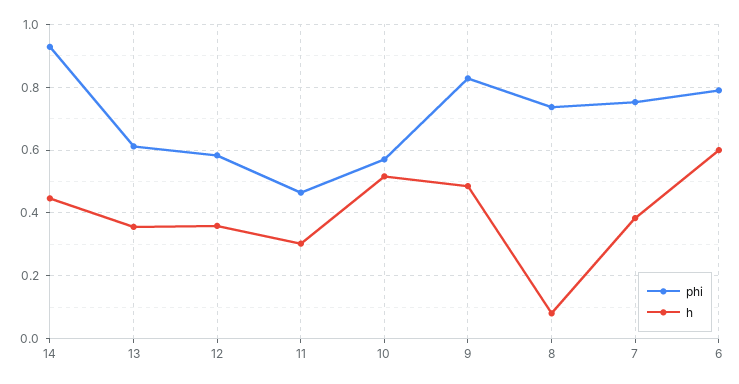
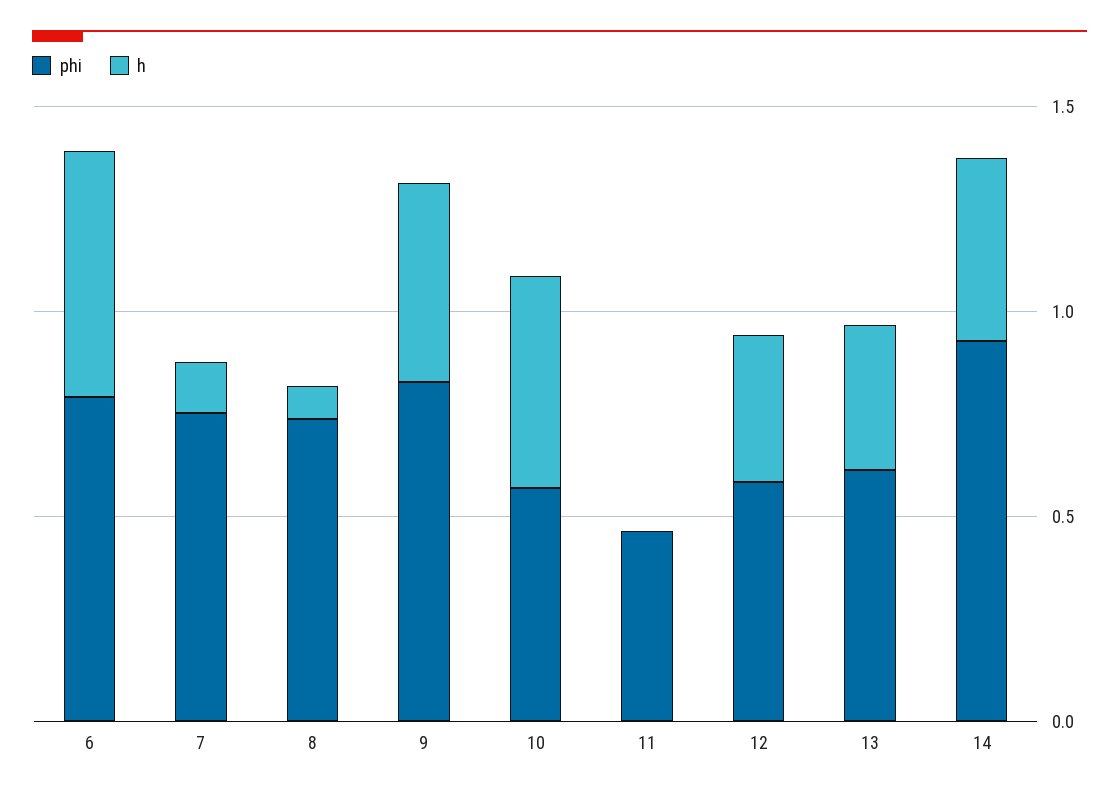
  {
    "phi": {
      "14": 0.92,
      "13": 0.62,
      "12": 0.58,
      "11": 0.46,
      "10": 0.58,
      "9": 0.82,
      "8": 0.74,
      "7": 0.76,
      "6": 0.8
    },
    "h": {
      "14": 0.44,
      "13": 0.36,
      "12": 0.36,
-     "11": 0.3,
+     "11": 0,
      "10": 0.52,
      "9": 0.48,
      "8": 0.08,
-     "7": 0.38,
+     "7": 0.1,
      "6": 0.6
    }
  }

